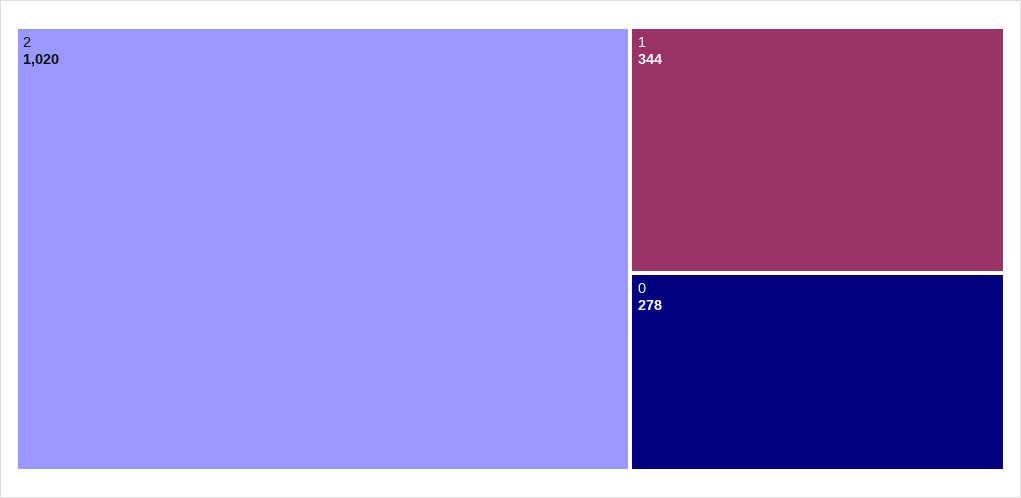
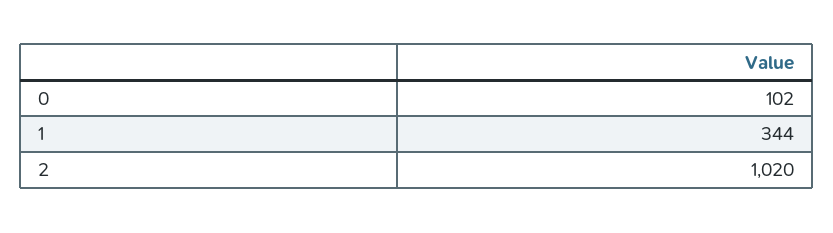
  {
    "2": 1020,
    "1": 344,
-   "0": 278
+   "0": 102
  }

